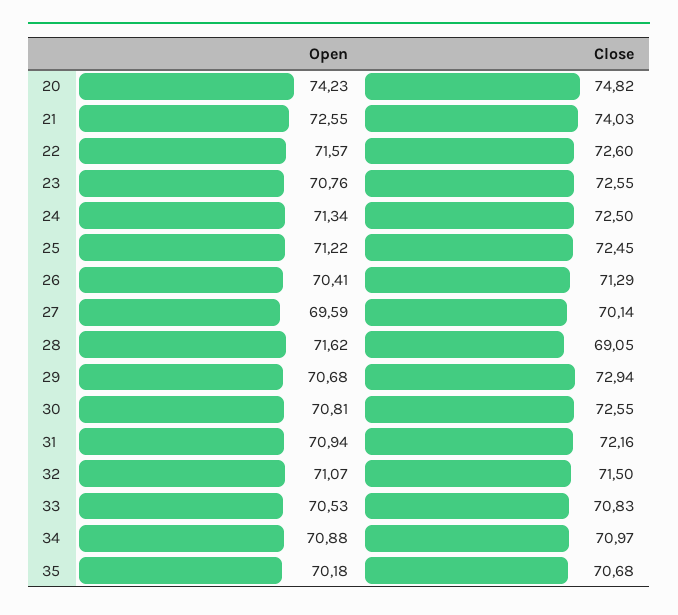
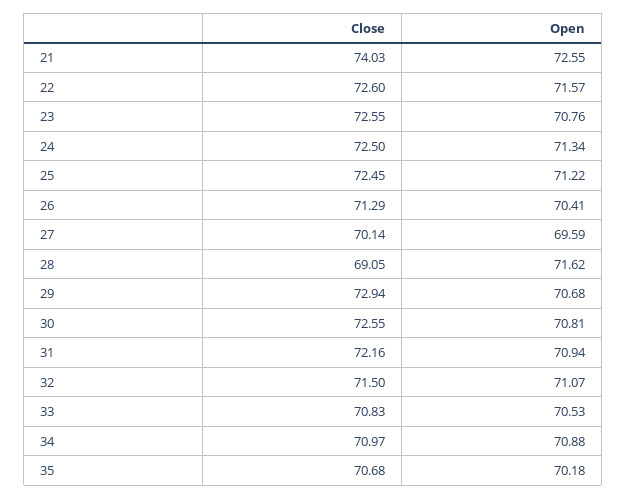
  {
    "Open": {
-     "20": 74.23,
      "21": 72.55,
      "22": 71.57,
      "23": 70.76,
      "24": 71.34,
      "25": 71.22,
      "26": 70.41,
      "27": 69.59,
      "28": 71.62,
      "29": 70.68,
      "30": 70.81,
      "31": 70.94,
      "32": 71.07,
      "33": 70.53,
      "34": 70.88,
      "35": 70.18
    },
    "Close": {
-     "20": 74.82,
      "21": 74.03,
      "22": 72.6,
      "23": 72.55,
      "24": 72.5,
      "25": 72.45,
      "26": 71.29,
      "27": 70.14,
      "28": 69.05,
      "29": 72.94,
      "30": 72.55,
      "31": 72.16,
      "32": 71.5,
      "33": 70.83,
      "34": 70.97,
      "35": 70.68
    }
  }

